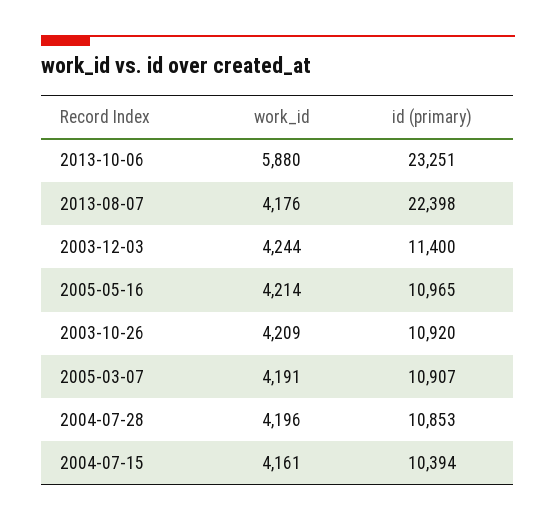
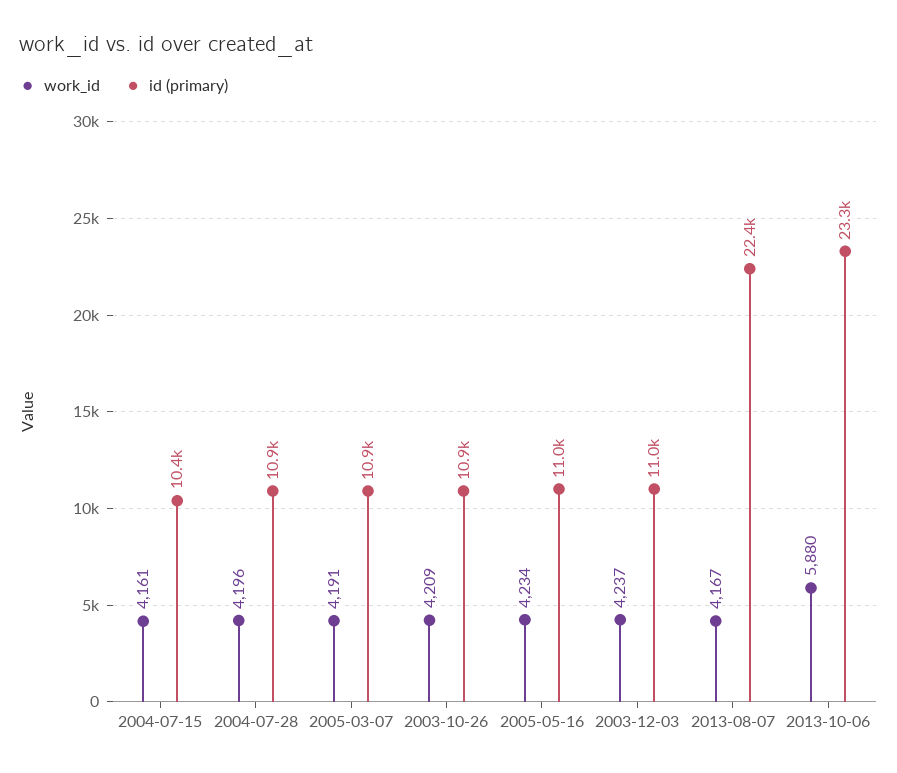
  {
    "work_id": {
      "2013-10-06": 5880,
-     "2013-08-07": 4176,
+     "2013-08-07": 4167,
-     "2003-12-03": 4244,
+     "2003-12-03": 4237,
-     "2005-05-16": 4214,
+     "2005-05-16": 4234,
      "2003-10-26": 4209,
      "2005-03-07": 4191,
      "2004-07-28": 4196,
      "2004-07-15": 4161
    },
    "id (primary)": {
      "2013-10-06": 23251,
      "2013-08-07": 22398,
-     "2003-12-03": 11400,
+     "2003-12-03": 11000,
      "2005-05-16": 10965,
      "2003-10-26": 10920,
      "2005-03-07": 10907,
      "2004-07-28": 10853,
      "2004-07-15": 10394
    }
  }

